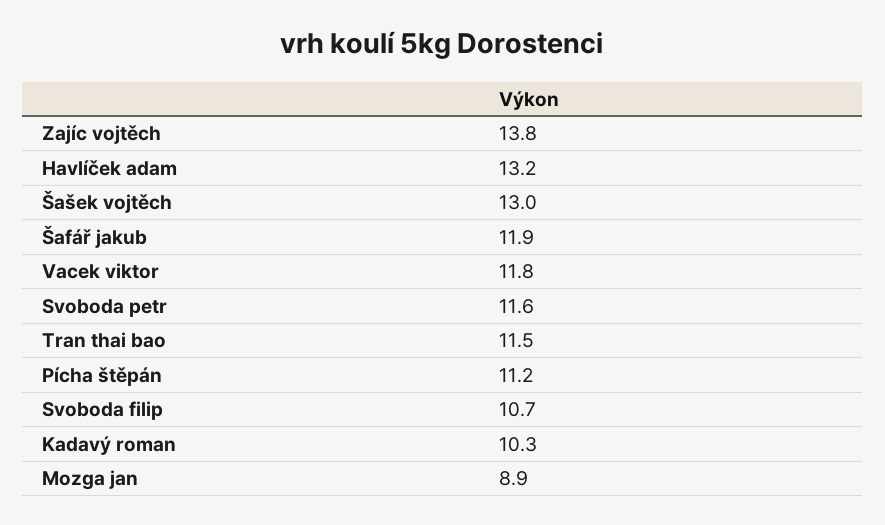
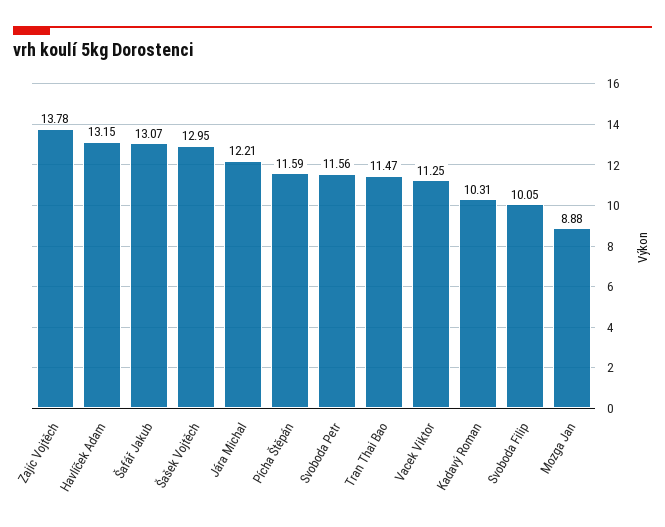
  {
    "Zajíc vojtěch": 13.78,
    "Havlíček adam": 13.15,
    "Šašek vojtěch": 12.95,
-   "Šafář jakub": 11.9,
+   "Šafář jakub": 13.07,
-   "Vacek viktor": 11.8,
+   "Vacek viktor": 11.25,
    "Svoboda petr": 11.56,
    "Tran thai bao": 11.47,
-   "Pícha štěpán": 11.2,
+   "Pícha štěpán": 11.59,
-   "Svoboda filip": 10.7,
+   "Svoboda filip": 10.05,
    "Kadavý roman": 10.31,
-   "Mozga jan": 8.88
+   "Mozga jan": 8.88,
+   "Jára Michal": 12.21
  }

